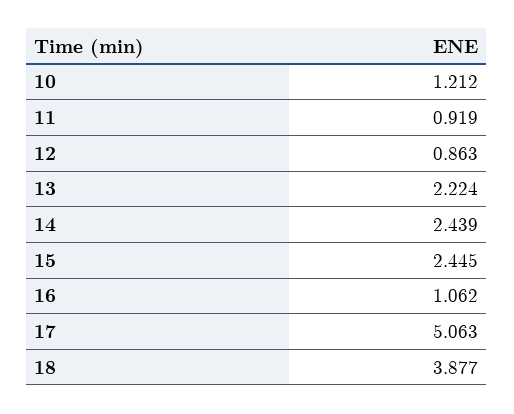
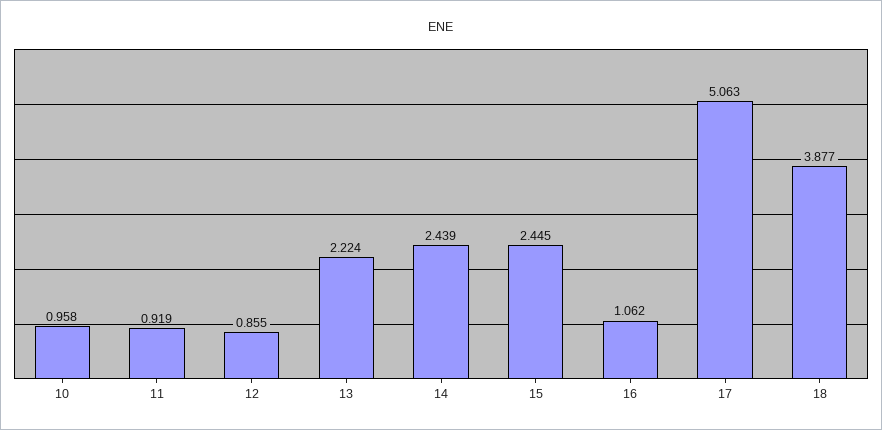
  {
-   "10": 1.212,
+   "10": 0.958,
    "11": 0.919,
-   "12": 0.863,
+   "12": 0.855,
    "13": 2.224,
    "14": 2.439,
    "15": 2.445,
    "16": 1.062,
    "17": 5.063,
    "18": 3.877
  }

